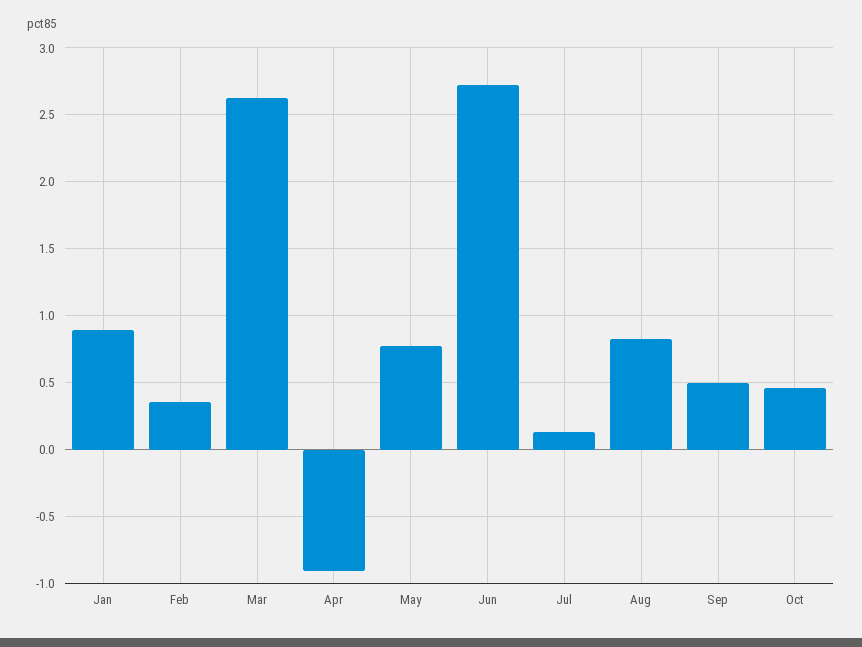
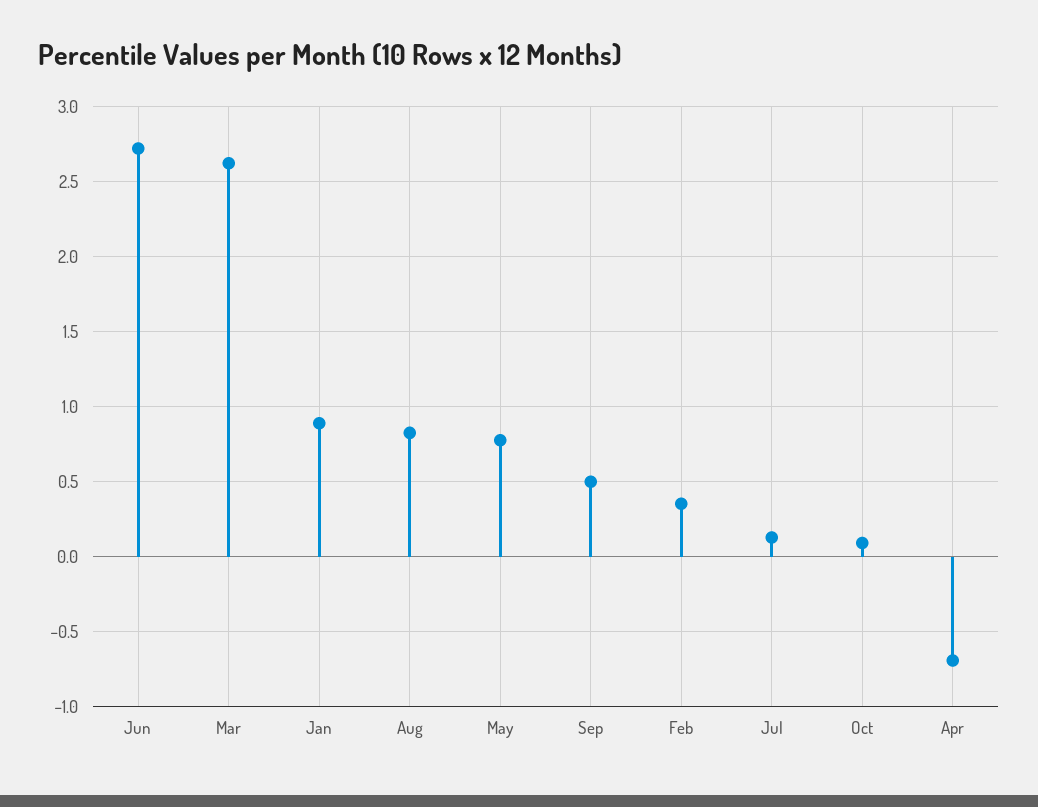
  {
    "Jan": 0.9,
    "Feb": 0.35,
    "Mar": 2.6,
-   "Apr": -0.9,
+   "Apr": -0.7,
    "May": 0.8,
    "Jun": 2.7,
    "Jul": 0.15,
    "Aug": 0.85,
    "Sep": 0.5,
-   "Oct": 0.45
+   "Oct": 0.1
  }

